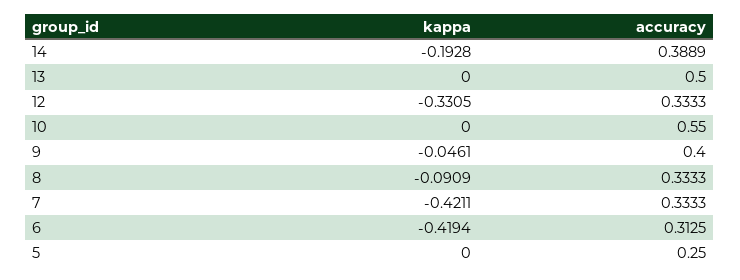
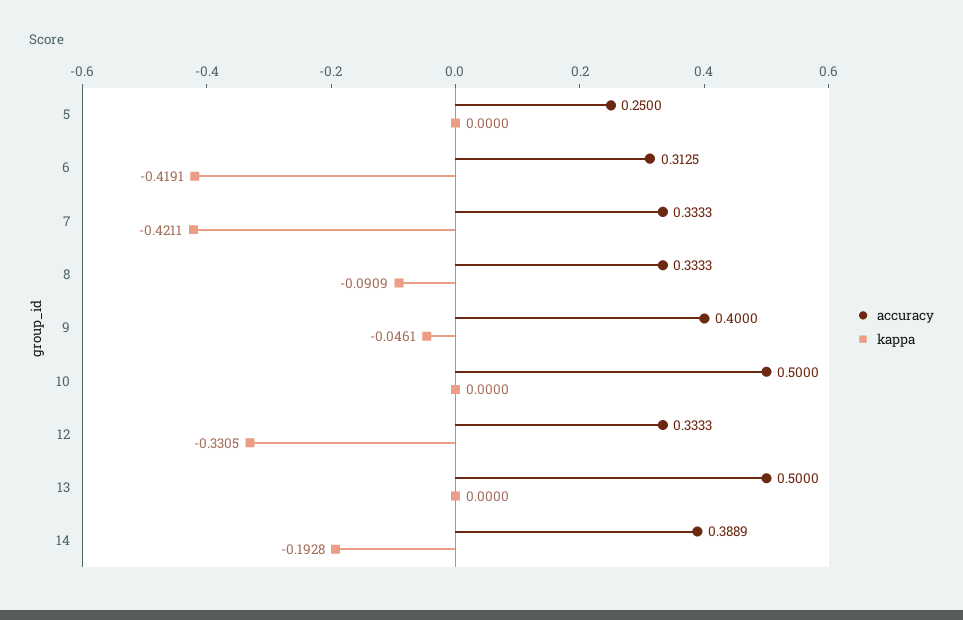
  {
    "kappa": {
      "14": -0.1928,
      "13": 0,
      "12": -0.3305,
      "10": 0,
      "9": -0.0461,
      "8": -0.0909,
      "7": -0.4211,
-     "6": -0.4194,
+     "6": -0.4191,
      "5": 0
    },
    "accuracy": {
      "14": 0.3889,
      "13": 0.5,
      "12": 0.3333,
-     "10": 0.55,
+     "10": 0.5,
      "9": 0.4,
      "8": 0.3333,
      "7": 0.3333,
      "6": 0.3125,
      "5": 0.25
    }
  }

